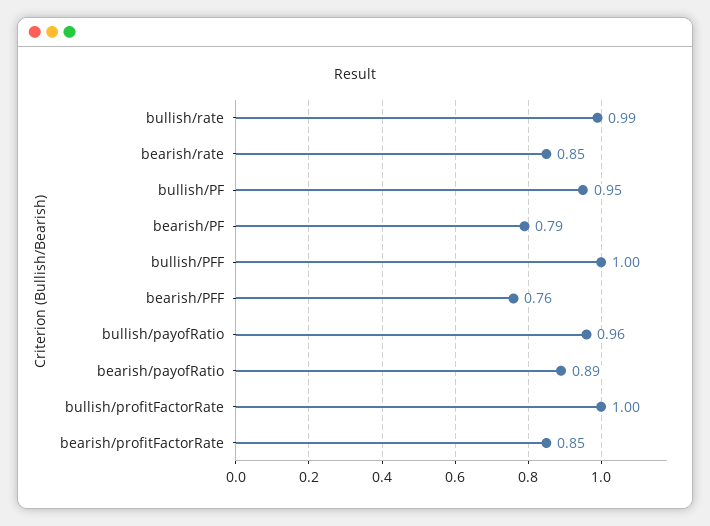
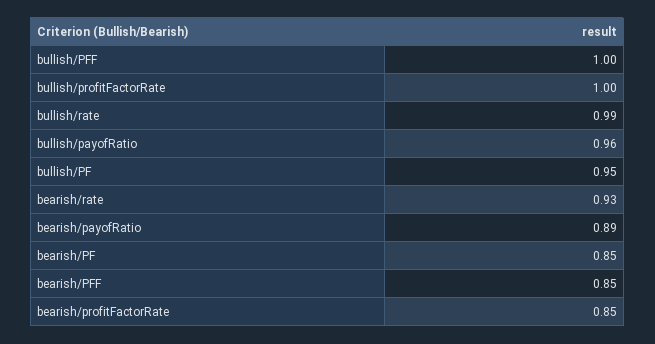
  {
    "bullish/rate": 0.99,
-   "bearish/rate": 0.85,
+   "bearish/rate": 0.93,
    "bullish/PF": 0.95,
-   "bearish/PF": 0.79,
+   "bearish/PF": 0.85,
    "bullish/PFF": 1,
-   "bearish/PFF": 0.76,
+   "bearish/PFF": 0.85,
    "bullish/payofRatio": 0.96,
    "bearish/payofRatio": 0.89,
    "bullish/profitFactorRate": 1,
    "bearish/profitFactorRate": 0.85
  }

